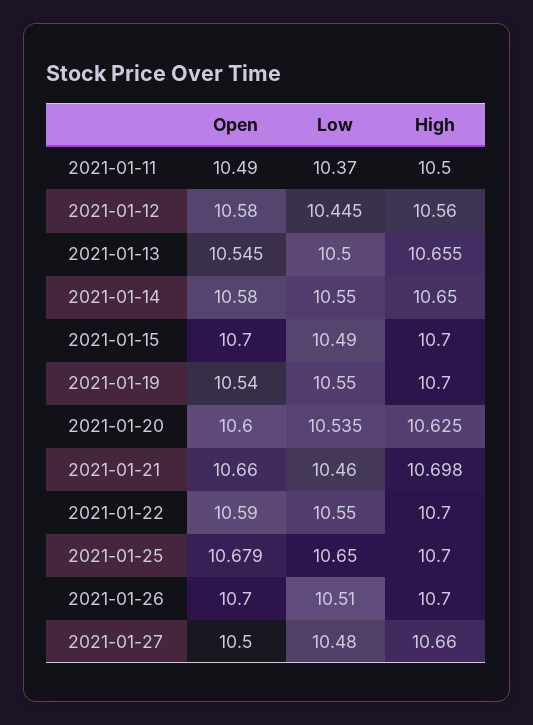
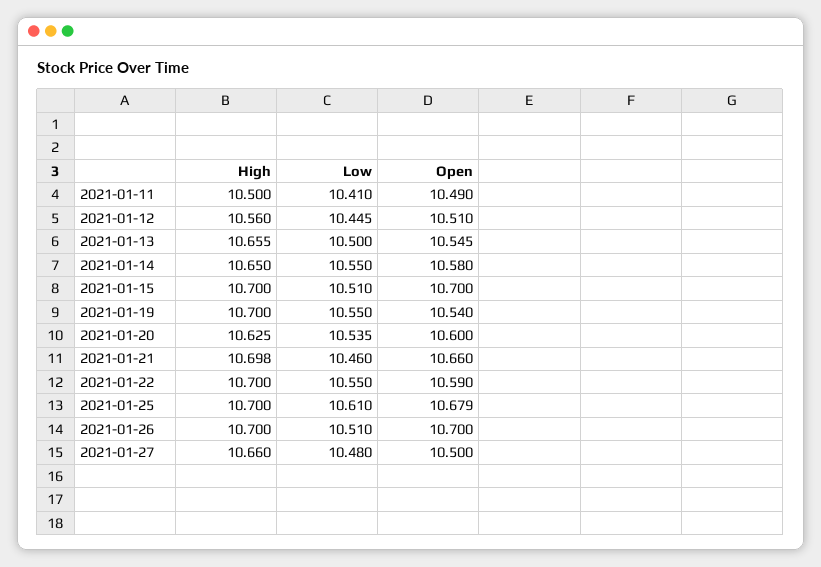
  {
    "Open": {
      "2021-01-11": 10.49,
-     "2021-01-12": 10.58,
+     "2021-01-12": 10.51,
      "2021-01-13": 10.545,
      "2021-01-14": 10.58,
      "2021-01-15": 10.7,
      "2021-01-19": 10.54,
      "2021-01-20": 10.6,
      "2021-01-21": 10.66,
      "2021-01-22": 10.59,
      "2021-01-25": 10.679,
      "2021-01-26": 10.7,
      "2021-01-27": 10.5
    },
    "Low": {
-     "2021-01-11": 10.37,
+     "2021-01-11": 10.41,
      "2021-01-12": 10.445,
      "2021-01-13": 10.5,
      "2021-01-14": 10.55,
-     "2021-01-15": 10.49,
+     "2021-01-15": 10.51,
      "2021-01-19": 10.55,
      "2021-01-20": 10.535,
      "2021-01-21": 10.46,
      "2021-01-22": 10.55,
-     "2021-01-25": 10.65,
+     "2021-01-25": 10.61,
      "2021-01-26": 10.51,
      "2021-01-27": 10.48
    },
    "High": {
      "2021-01-11": 10.5,
      "2021-01-12": 10.56,
      "2021-01-13": 10.655,
      "2021-01-14": 10.65,
      "2021-01-15": 10.7,
      "2021-01-19": 10.7,
      "2021-01-20": 10.625,
      "2021-01-21": 10.698,
      "2021-01-22": 10.7,
      "2021-01-25": 10.7,
      "2021-01-26": 10.7,
      "2021-01-27": 10.66
    }
  }

